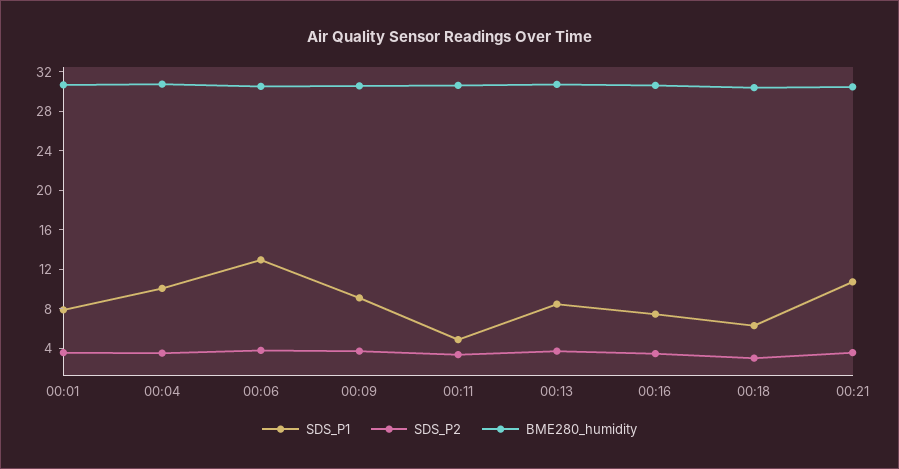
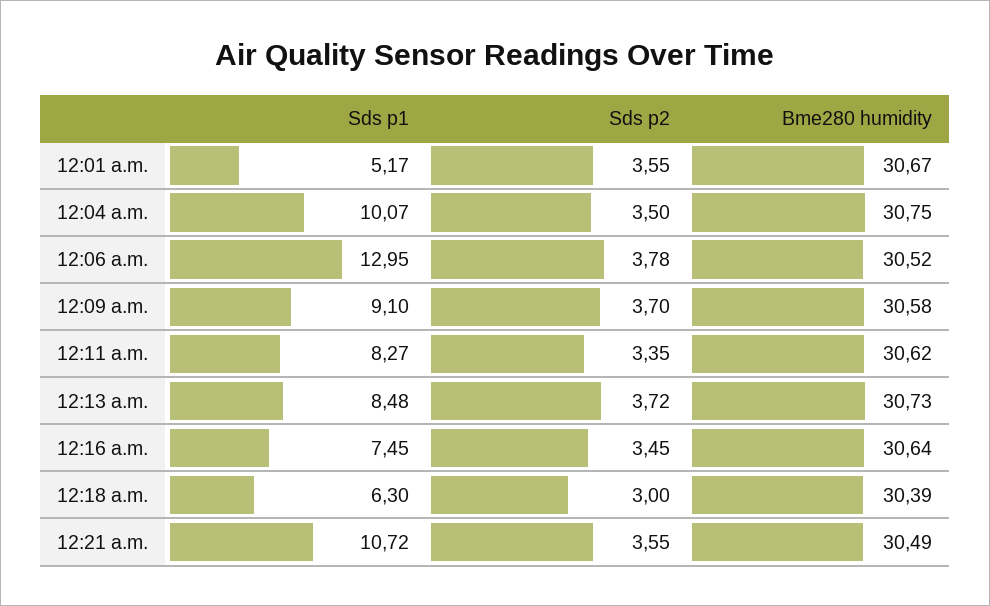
  {
    "SDS_P1": {
-     "00:01": 8,
+     "00:01": 5.17,
      "00:04": 10.07,
      "00:06": 12.95,
      "00:09": 9.1,
-     "00:11": 5,
+     "00:11": 8.27,
      "00:13": 8.48,
      "00:16": 7.45,
      "00:18": 6.3,
      "00:21": 10.72
    },
    "SDS_P2": {
      "00:01": 3.55,
      "00:04": 3.5,
      "00:06": 3.78,
      "00:09": 3.7,
      "00:11": 3.35,
      "00:13": 3.72,
      "00:16": 3.45,
      "00:18": 3,
      "00:21": 3.55
    },
    "BME280_humidity": {
      "00:01": 30.67,
      "00:04": 30.75,
      "00:06": 30.52,
      "00:09": 30.58,
      "00:11": 30.62,
      "00:13": 30.73,
      "00:16": 30.64,
      "00:18": 30.39,
      "00:21": 30.49
    }
  }

